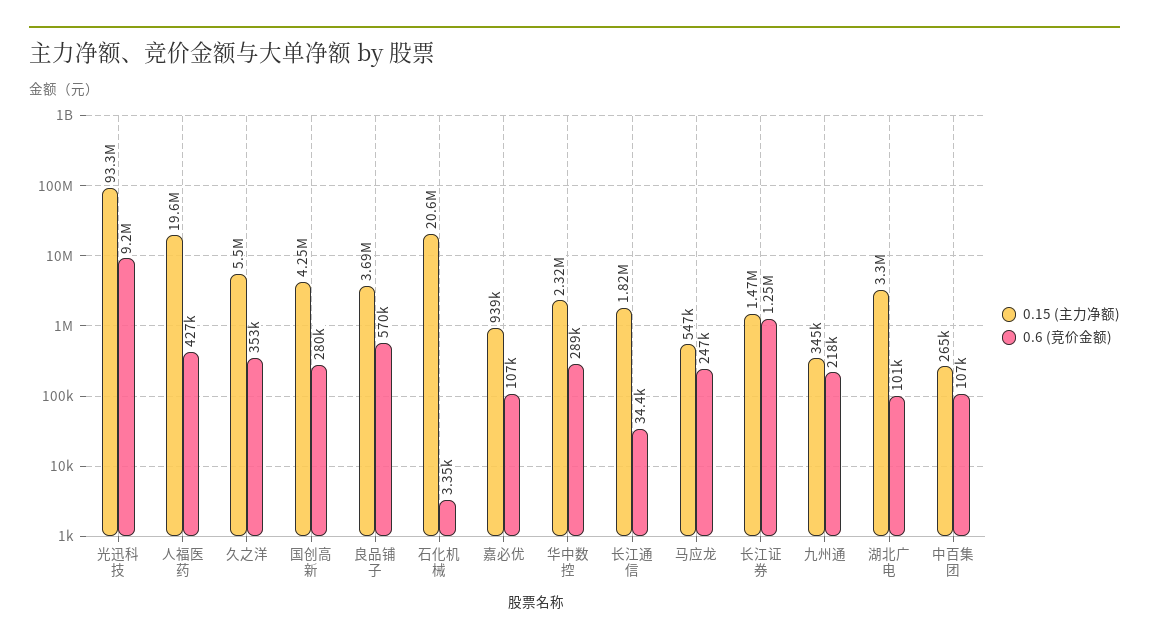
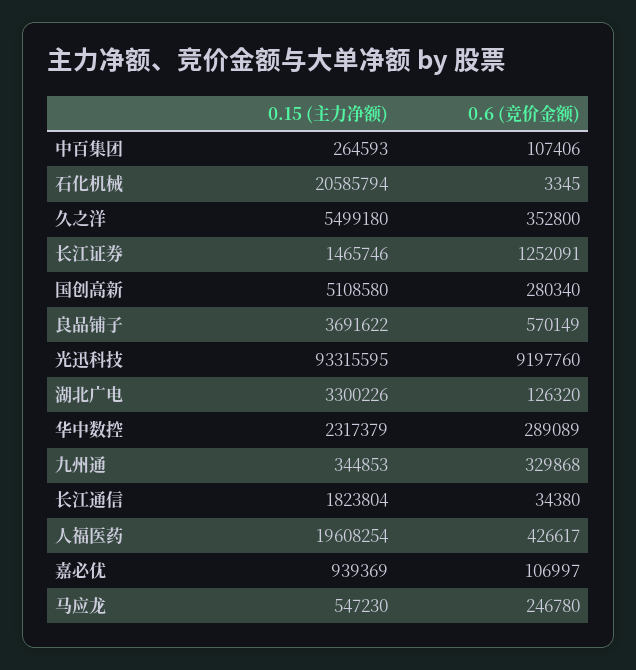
  {
    "0.15 (主力净额)": {
      "光迅科技": 93315595,
      "人福医药": 19608254,
      "久之洋": 5499180,
-     "国创高新": 4250000,
+     "国创高新": 5108580,
      "良品铺子": 3691622,
      "石化机械": 20585794,
      "嘉必优": 939369,
      "华中数控": 2317379,
      "长江通信": 1823804,
      "马应龙": 547230,
      "长江证券": 1465746,
      "九州通": 344853,
      "湖北广电": 3300226,
      "中百集团": 264593
    },
    "0.6 (竞价金额)": {
      "光迅科技": 9197760,
      "人福医药": 426617,
      "久之洋": 352800,
      "国创高新": 280340,
      "良品铺子": 570149,
      "石化机械": 3345,
      "嘉必优": 106997,
      "华中数控": 289089,
      "长江通信": 34380,
      "马应龙": 246780,
      "长江证券": 1252091,
-     "九州通": 218000,
+     "九州通": 329868,
-     "湖北广电": 101000,
+     "湖北广电": 126320,
      "中百集团": 107406
    }
  }

